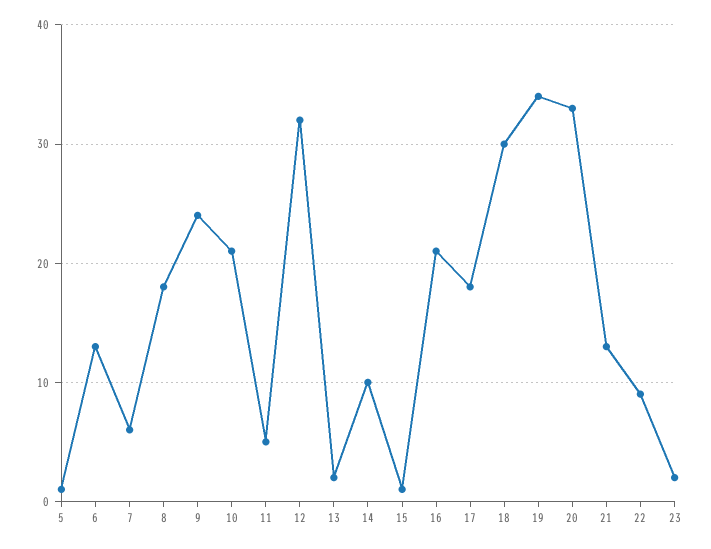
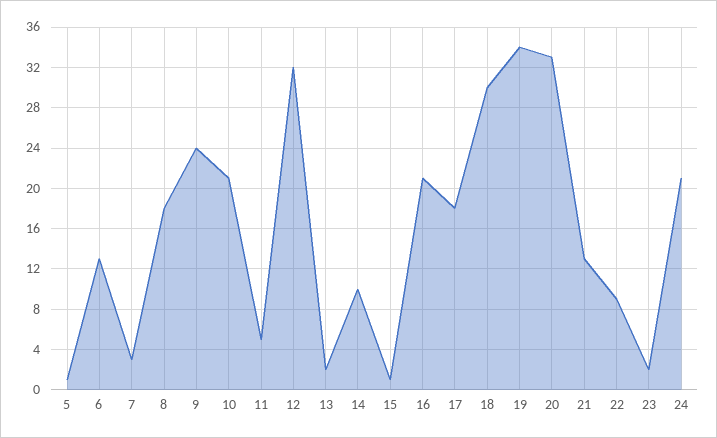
  {
    "5": 1,
    "6": 13,
-   "7": 6,
+   "7": 3,
    "8": 18,
    "9": 24,
    "10": 21,
    "11": 5,
    "12": 32,
    "13": 2,
    "14": 10,
    "15": 1,
    "16": 21,
    "17": 18,
    "18": 30,
    "19": 34,
    "20": 33,
    "21": 13,
    "22": 9,
-   "23": 2
+   "23": 2,
+   "24": 21
  }

